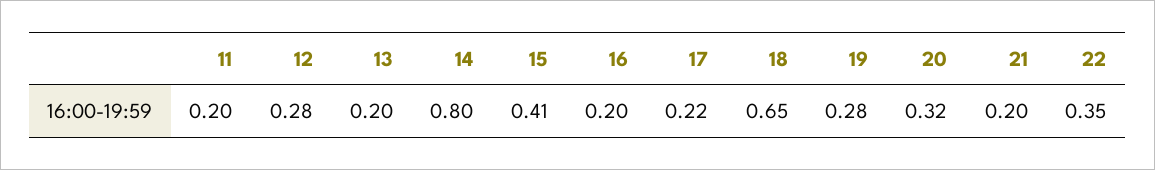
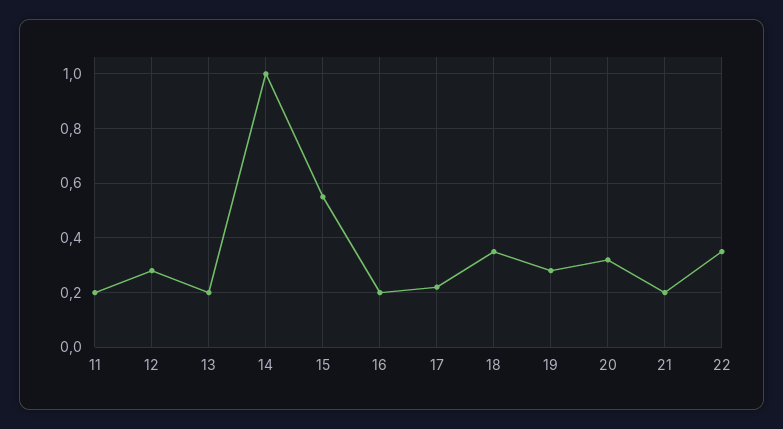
  {
    "11": 0.2,
    "12": 0.28,
    "13": 0.2,
-   "14": 0.8,
+   "14": 1,
-   "15": 0.41,
+   "15": 0.55,
    "16": 0.2,
    "17": 0.22,
-   "18": 0.65,
+   "18": 0.35,
    "19": 0.28,
    "20": 0.32,
    "21": 0.2,
    "22": 0.35
  }

